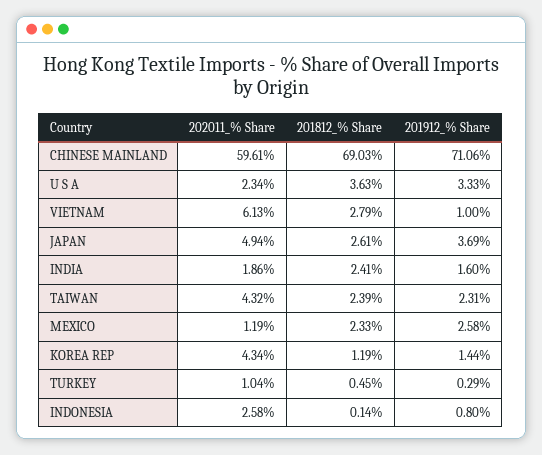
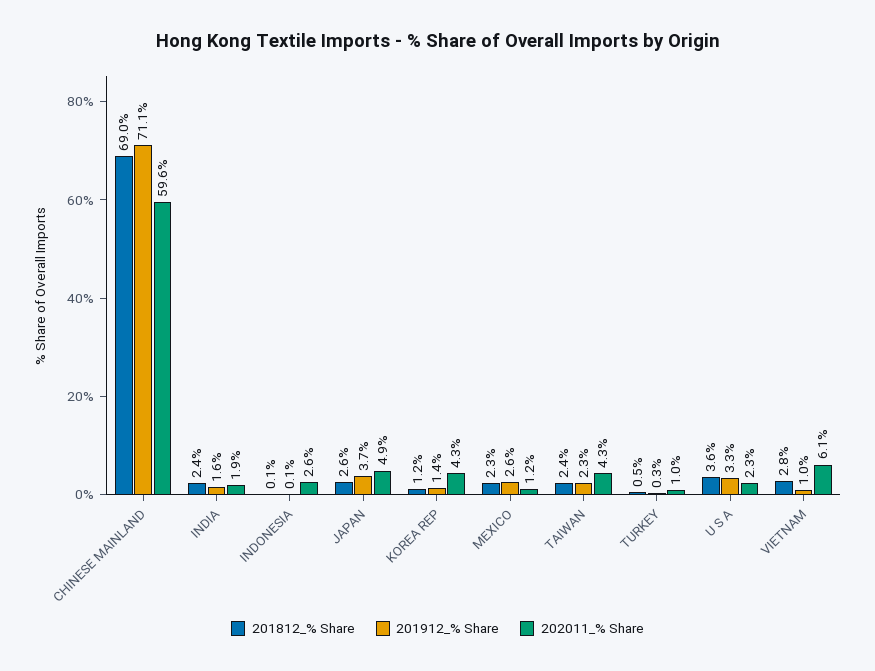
  {
    "202011_% Share": {
      "CHINESE MAINLAND": 59.61,
      "U S A": 2.34,
      "VIETNAM": 6.13,
      "JAPAN": 4.94,
      "INDIA": 1.86,
      "TAIWAN": 4.32,
      "MEXICO": 1.19,
      "KOREA REP": 4.34,
      "TURKEY": 1.04,
      "INDONESIA": 2.58
    },
    "201812_% Share": {
      "CHINESE MAINLAND": 69.03,
      "U S A": 3.63,
      "VIETNAM": 2.79,
      "JAPAN": 2.61,
      "INDIA": 2.41,
      "TAIWAN": 2.39,
      "MEXICO": 2.33,
      "KOREA REP": 1.19,
      "TURKEY": 0.45,
      "INDONESIA": 0.14
    },
    "201912_% Share": {
      "CHINESE MAINLAND": 71.06,
      "U S A": 3.33,
      "VIETNAM": 1,
      "JAPAN": 3.69,
      "INDIA": 1.6,
      "TAIWAN": 2.31,
      "MEXICO": 2.58,
      "KOREA REP": 1.44,
      "TURKEY": 0.29,
-     "INDONESIA": 0.8
+     "INDONESIA": 0.1
    }
  }

